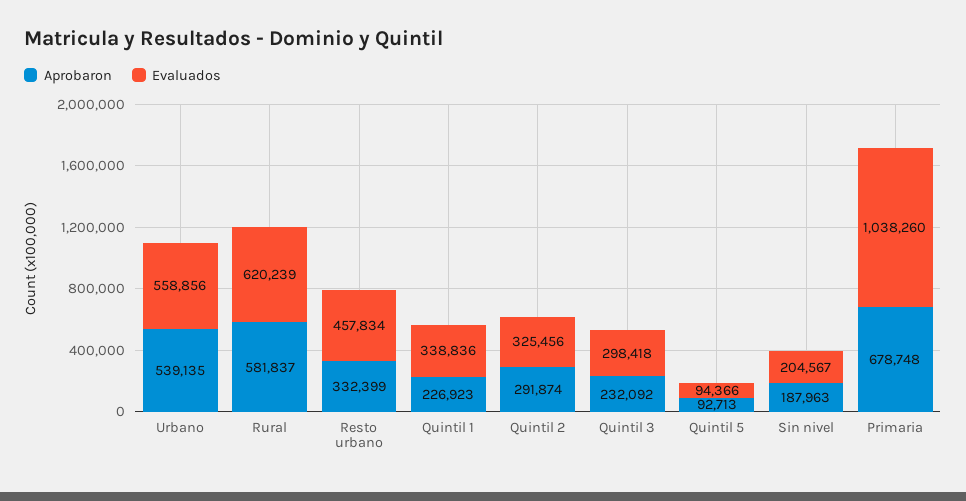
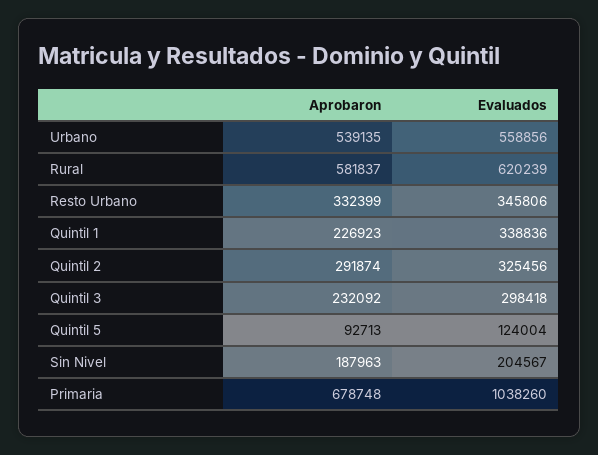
  {
    "Aprobaron": {
      "Urbano": 539135,
      "Rural": 581837,
      "Resto urbano": 332399,
      "Quintil 1": 226923,
      "Quintil 2": 291874,
      "Quintil 3": 232092,
      "Quintil 5": 92713,
      "Sin nivel": 187963,
      "Primaria": 678748
    },
    "Evaluados": {
      "Urbano": 558856,
      "Rural": 620239,
-     "Resto urbano": 457834,
+     "Resto urbano": 345806,
      "Quintil 1": 338836,
      "Quintil 2": 325456,
      "Quintil 3": 298418,
-     "Quintil 5": 94366,
+     "Quintil 5": 124004,
      "Sin nivel": 204567,
      "Primaria": 1038260
    }
  }

